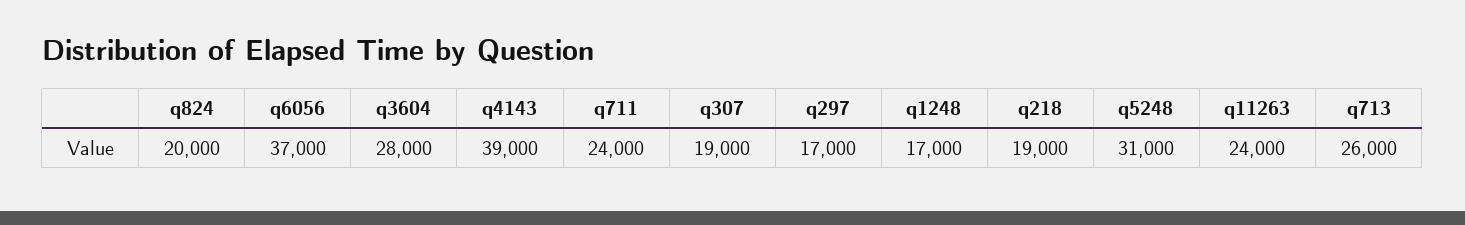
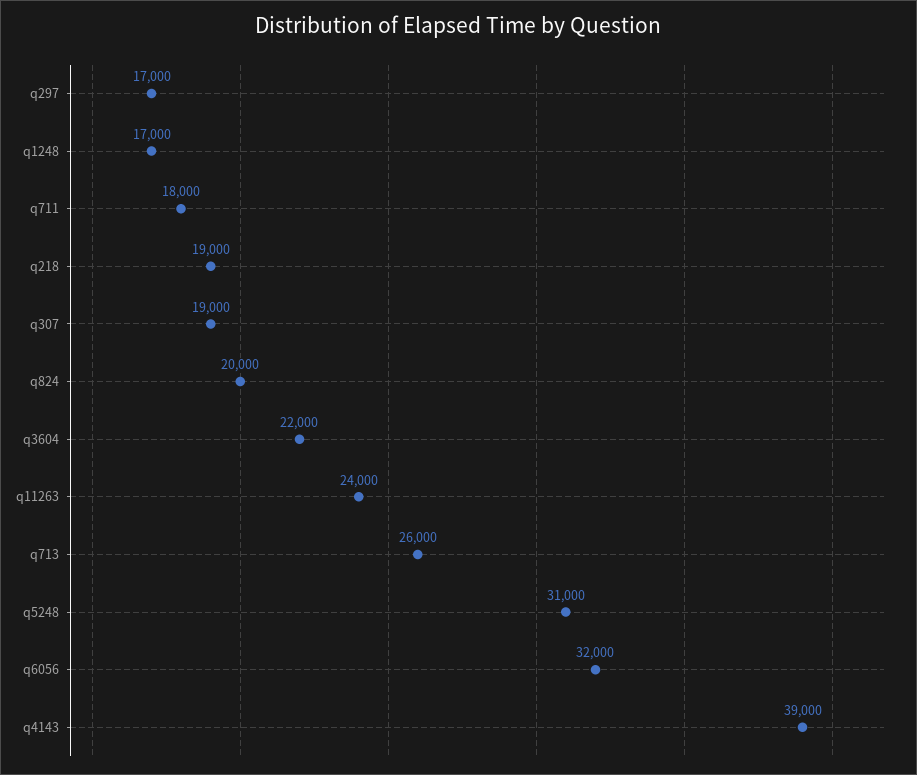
  {
    "q824": 20000,
-   "q6056": 37000,
+   "q6056": 32000,
-   "q3604": 28000,
+   "q3604": 22000,
    "q4143": 39000,
-   "q711": 24000,
+   "q711": 18000,
    "q307": 19000,
    "q297": 17000,
    "q1248": 17000,
    "q218": 19000,
    "q5248": 31000,
    "q11263": 24000,
    "q713": 26000
  }

